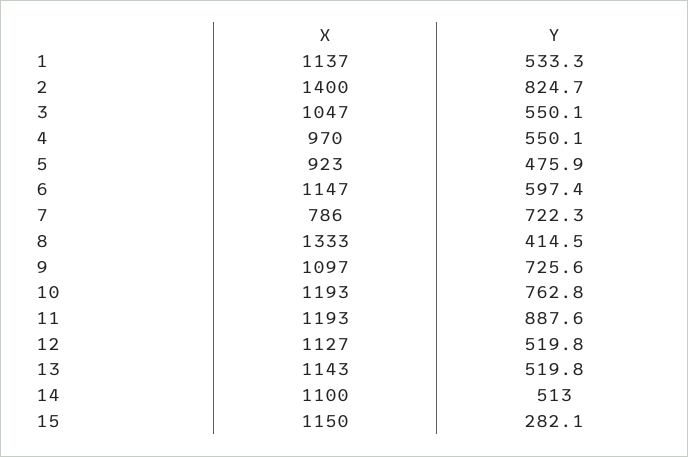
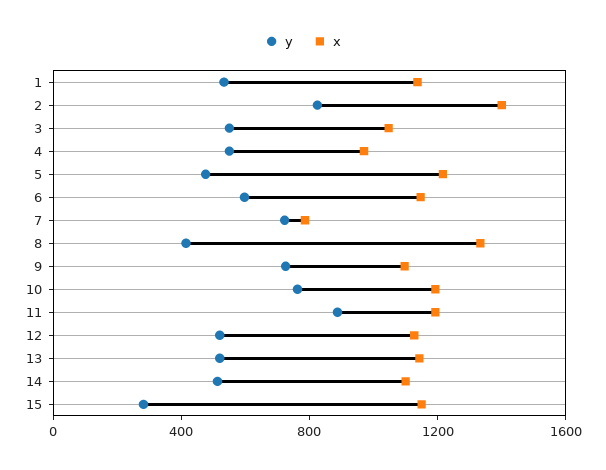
  {
    "X": {
      "1": 1137,
      "2": 1400,
      "3": 1047,
      "4": 970,
-     "5": 923,
+     "5": 1200,
      "6": 1147,
      "7": 786,
      "8": 1333,
      "9": 1097,
      "10": 1193,
      "11": 1193,
      "12": 1127,
      "13": 1143,
      "14": 1100,
      "15": 1150
    },
    "Y": {
      "1": 533.3,
      "2": 824.7,
      "3": 550.1,
      "4": 550.1,
      "5": 475.9,
      "6": 597.4,
      "7": 722.3,
      "8": 414.5,
      "9": 725.6,
      "10": 762.8,
      "11": 887.6,
      "12": 519.8,
      "13": 519.8,
      "14": 513,
      "15": 282.1
    }
  }

